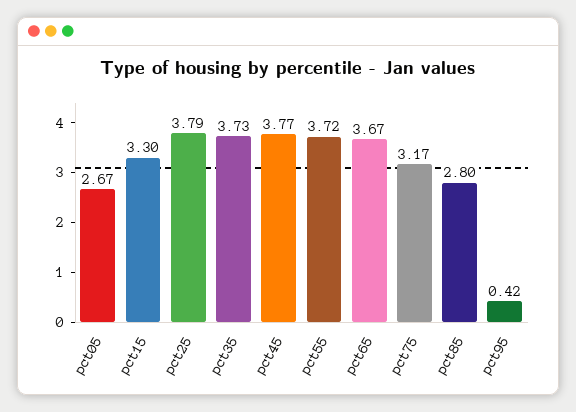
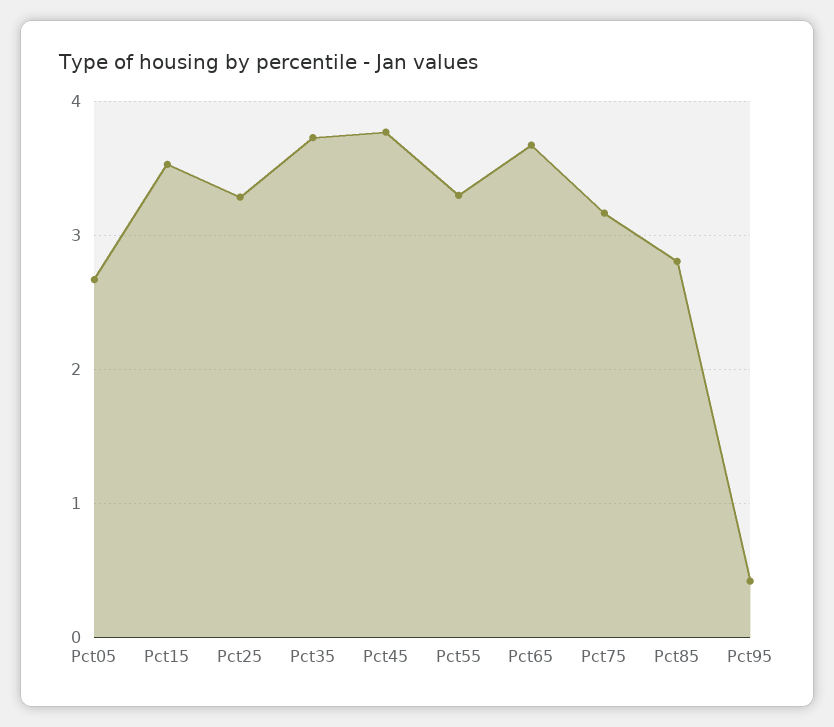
  {
    "pct05": 2.67,
-   "pct15": 3.3,
+   "pct15": 3.5,
-   "pct25": 3.79,
+   "pct25": 3.3,
    "pct35": 3.73,
    "pct45": 3.77,
-   "pct55": 3.72,
+   "pct55": 3.3,
    "pct65": 3.67,
    "pct75": 3.17,
    "pct85": 2.8,
    "pct95": 0.42
  }

